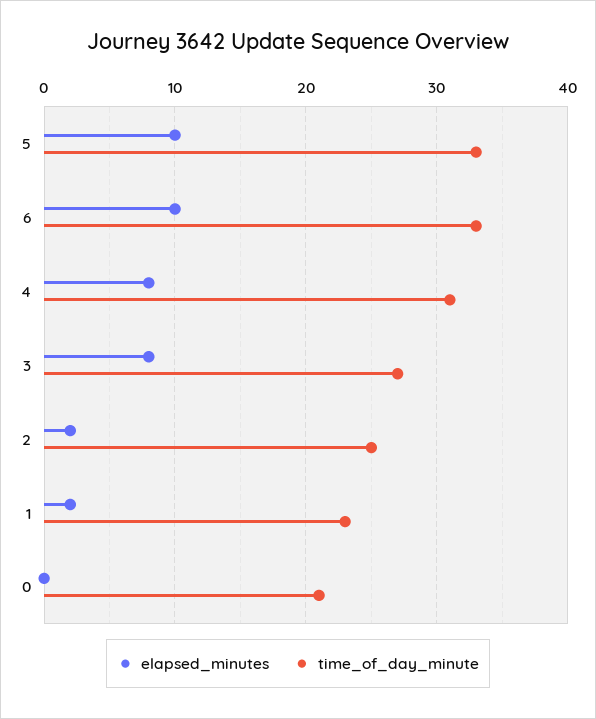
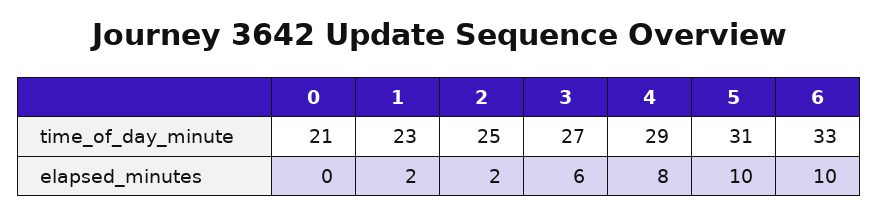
  {
    "elapsed_minutes": {
      "5": 10,
      "6": 10,
      "4": 8,
-     "3": 8,
+     "3": 6,
      "2": 2,
      "1": 2,
      "0": 0
    },
    "time_of_day_minute": {
-     "5": 33,
+     "5": 31,
      "6": 33,
-     "4": 31,
+     "4": 29,
      "3": 27,
      "2": 25,
      "1": 23,
      "0": 21
    }
  }

